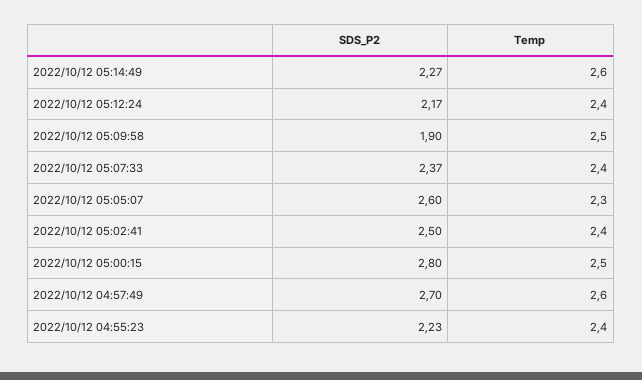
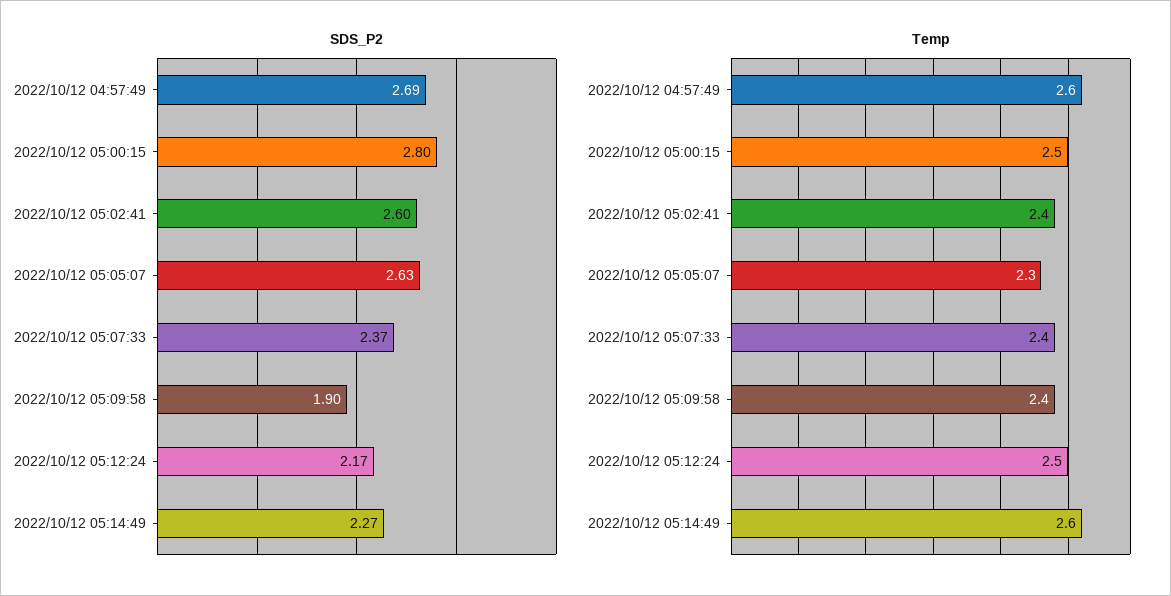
  {
    "SDS_P2": {
      "2022/10/12 05:14:49": 2.27,
      "2022/10/12 05:12:24": 2.17,
      "2022/10/12 05:09:58": 1.9,
      "2022/10/12 05:07:33": 2.37,
-     "2022/10/12 05:05:07": 2.6,
+     "2022/10/12 05:05:07": 2.63,
-     "2022/10/12 05:02:41": 2.5,
+     "2022/10/12 05:02:41": 2.6,
      "2022/10/12 05:00:15": 2.8,
-     "2022/10/12 04:57:49": 2.7,
+     "2022/10/12 04:57:49": 2.69
-     "2022/10/12 04:55:23": 2.23
    },
    "Temp": {
      "2022/10/12 05:14:49": 2.6,
-     "2022/10/12 05:12:24": 2.4,
+     "2022/10/12 05:12:24": 2.5,
-     "2022/10/12 05:09:58": 2.5,
+     "2022/10/12 05:09:58": 2.4,
      "2022/10/12 05:07:33": 2.4,
      "2022/10/12 05:05:07": 2.3,
      "2022/10/12 05:02:41": 2.4,
      "2022/10/12 05:00:15": 2.5,
-     "2022/10/12 04:57:49": 2.6,
+     "2022/10/12 04:57:49": 2.6
-     "2022/10/12 04:55:23": 2.4
    }
  }

